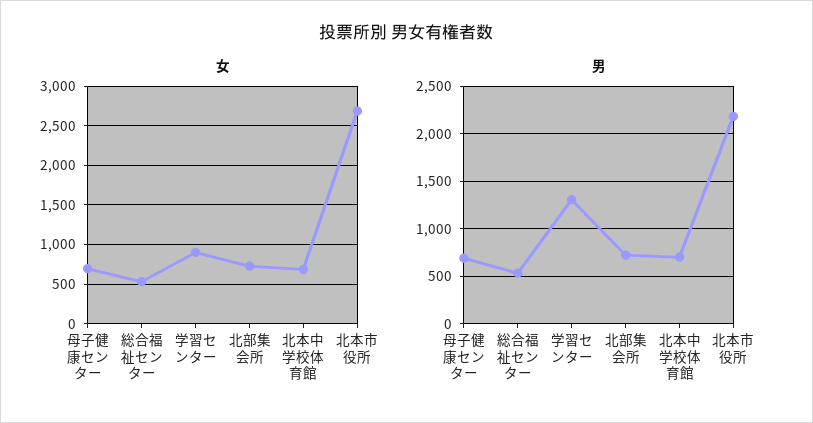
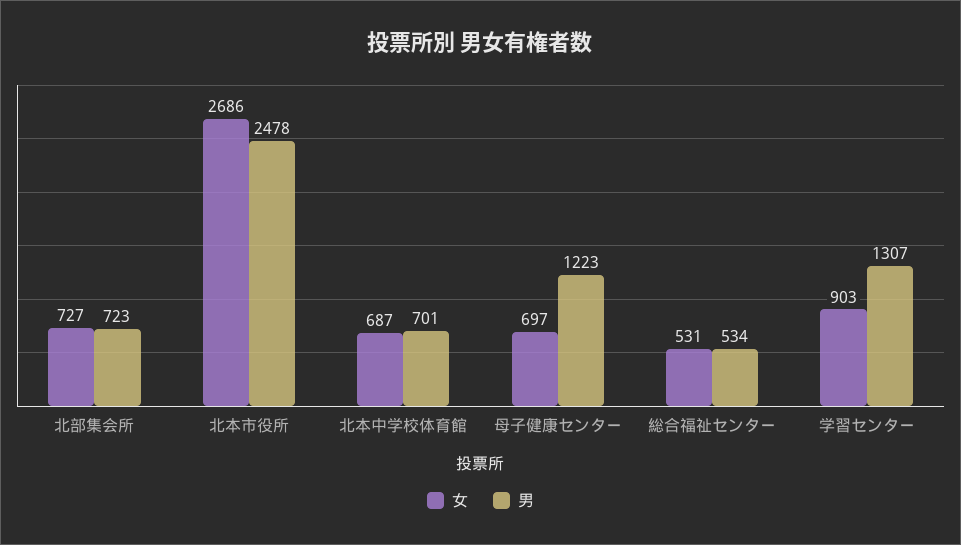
  {
    "女": {
      "母子健康センター": 697,
      "総合福祉センター": 531,
      "学習センター": 903,
      "北部集会所": 727,
      "北本中学校体育館": 687,
      "北本市役所": 2686
    },
    "男": {
-     "母子健康センター": 700,
+     "母子健康センター": 1223,
      "総合福祉センター": 534,
      "学習センター": 1307,
      "北部集会所": 723,
      "北本中学校体育館": 701,
-     "北本市役所": 2200
+     "北本市役所": 2478
    }
  }

